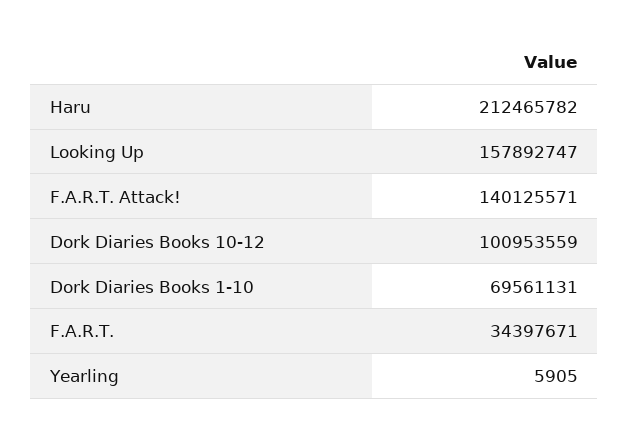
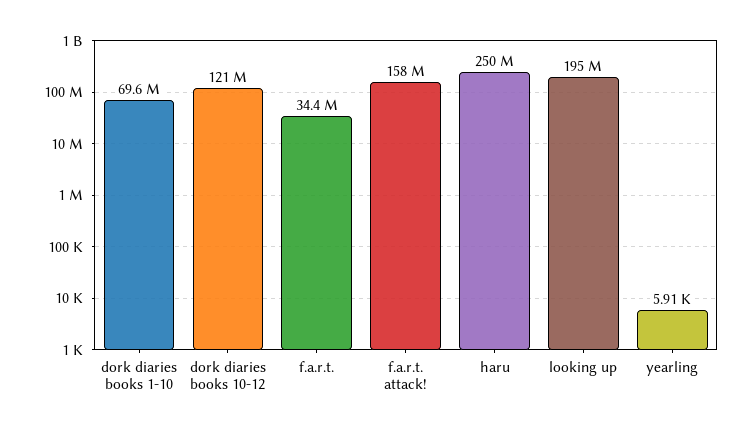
  {
-   "Haru": 212465782,
+   "Haru": 250000000,
-   "Looking Up": 157892747,
+   "Looking Up": 195000000,
-   "F.A.R.T. Attack!": 140125571,
+   "F.A.R.T. Attack!": 158000000,
-   "Dork Diaries Books 10-12": 100953559,
+   "Dork Diaries Books 10-12": 121000000,
    "Dork Diaries Books 1-10": 69561131,
    "F.A.R.T.": 34397671,
    "Yearling": 5905
  }

